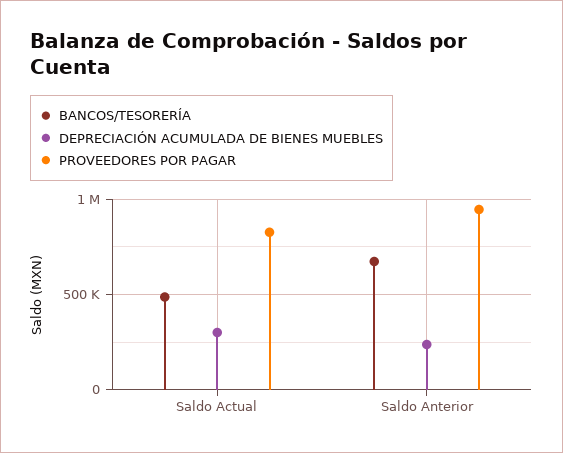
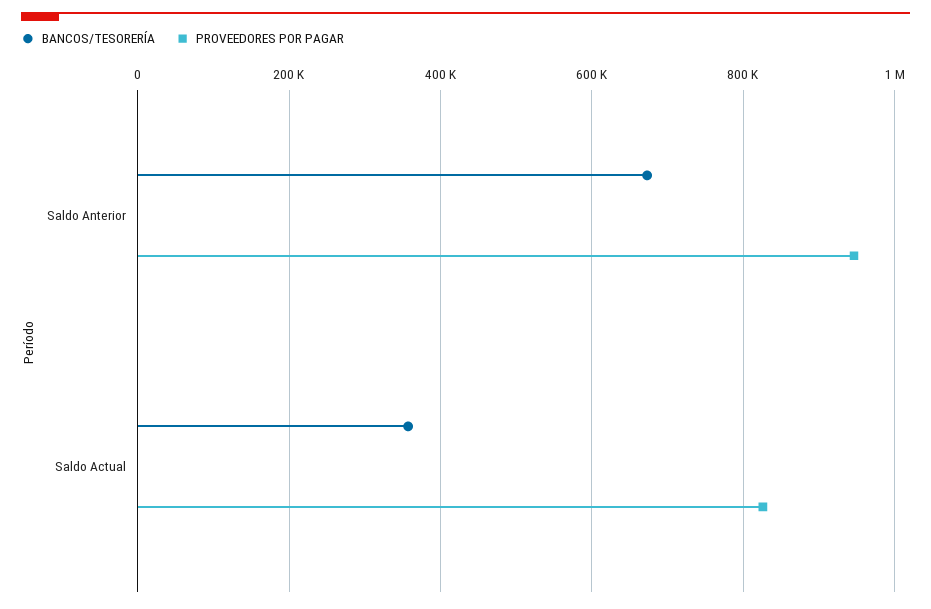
  {
    "BANCOS/TESORERÍA": {
-     "Saldo Actual": 500000,
+     "Saldo Actual": 360000,
      "Saldo Anterior": 680000
    },
-   "DEPRECIACIÓN ACUMULADA DE BIENES MUEBLES": {
-     "Saldo Actual": 300000,
-     "Saldo Anterior": 250000
-   },
    "PROVEEDORES POR PAGAR": {
      "Saldo Actual": 820000,
      "Saldo Anterior": 940000
    }
  }

